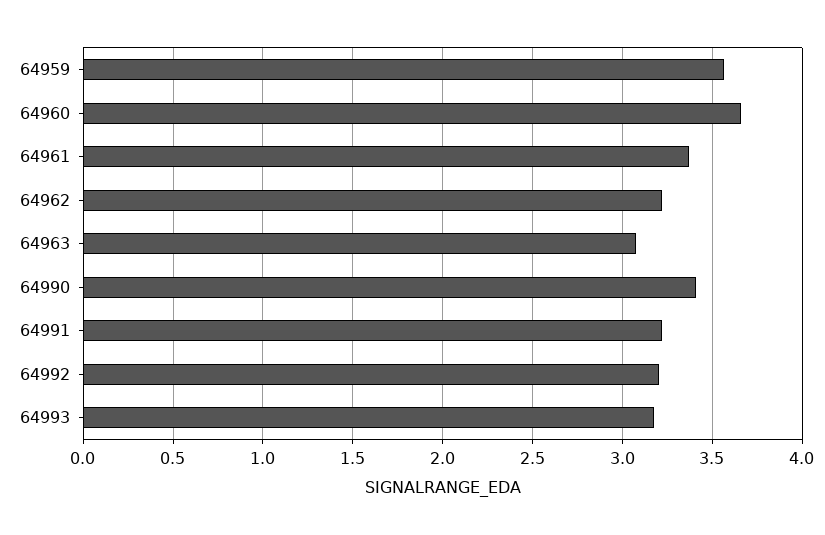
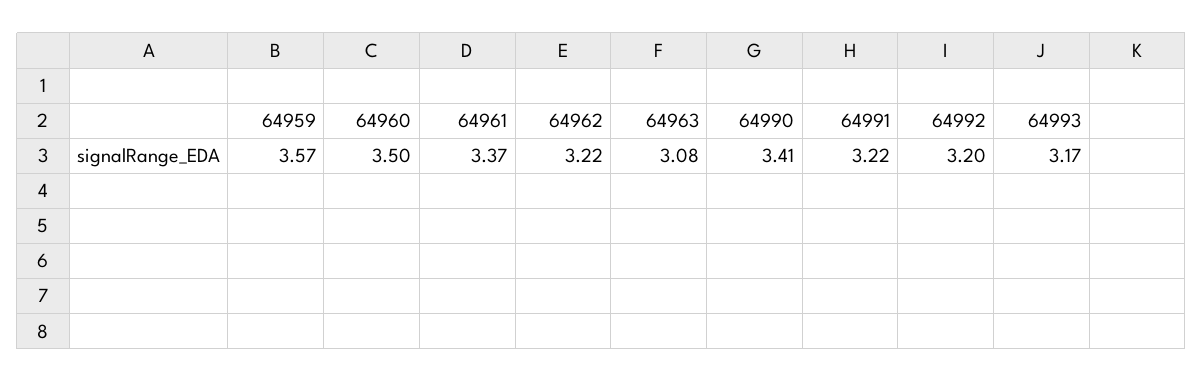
  {
    "64959": 3.57,
-   "64960": 3.65,
+   "64960": 3.5,
    "64961": 3.37,
    "64962": 3.22,
    "64963": 3.08,
    "64990": 3.41,
    "64991": 3.22,
    "64992": 3.2,
    "64993": 3.17
  }

